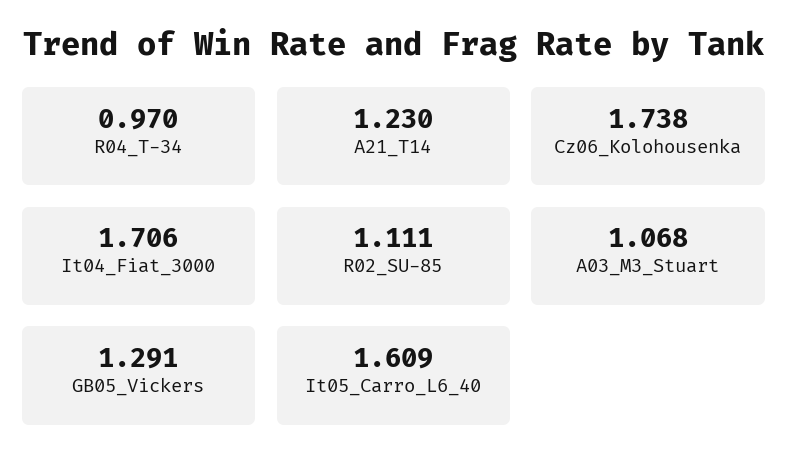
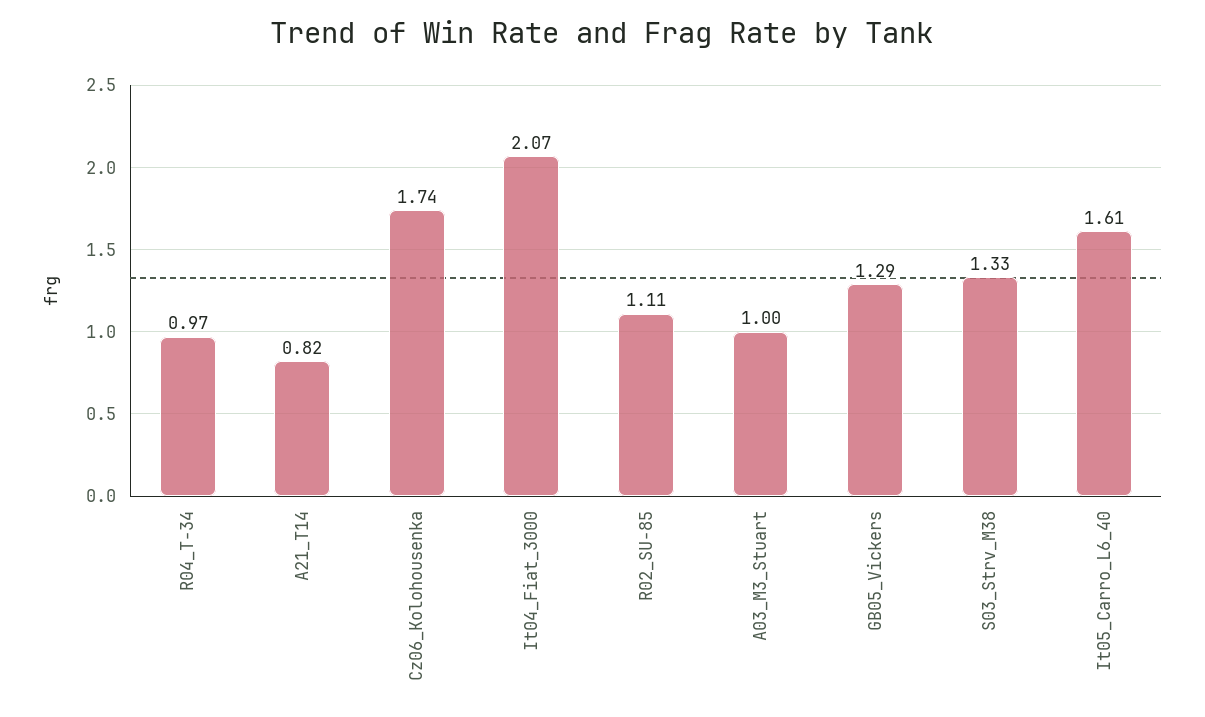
  {
    "R04_T-34": 0.97,
-   "A21_T14": 1.23,
+   "A21_T14": 0.82,
    "Cz06_Kolohousenka": 1.738,
-   "It04_Fiat_3000": 1.706,
+   "It04_Fiat_3000": 2.07,
    "R02_SU-85": 1.111,
-   "A03_M3_Stuart": 1.068,
+   "A03_M3_Stuart": 1,
    "GB05_Vickers": 1.291,
-   "It05_Carro_L6_40": 1.609
+   "It05_Carro_L6_40": 1.609,
+   "S03_Strv_M38": 1.33
  }

